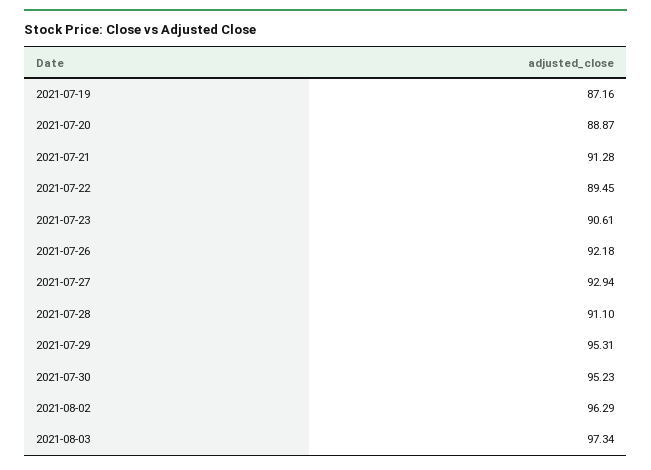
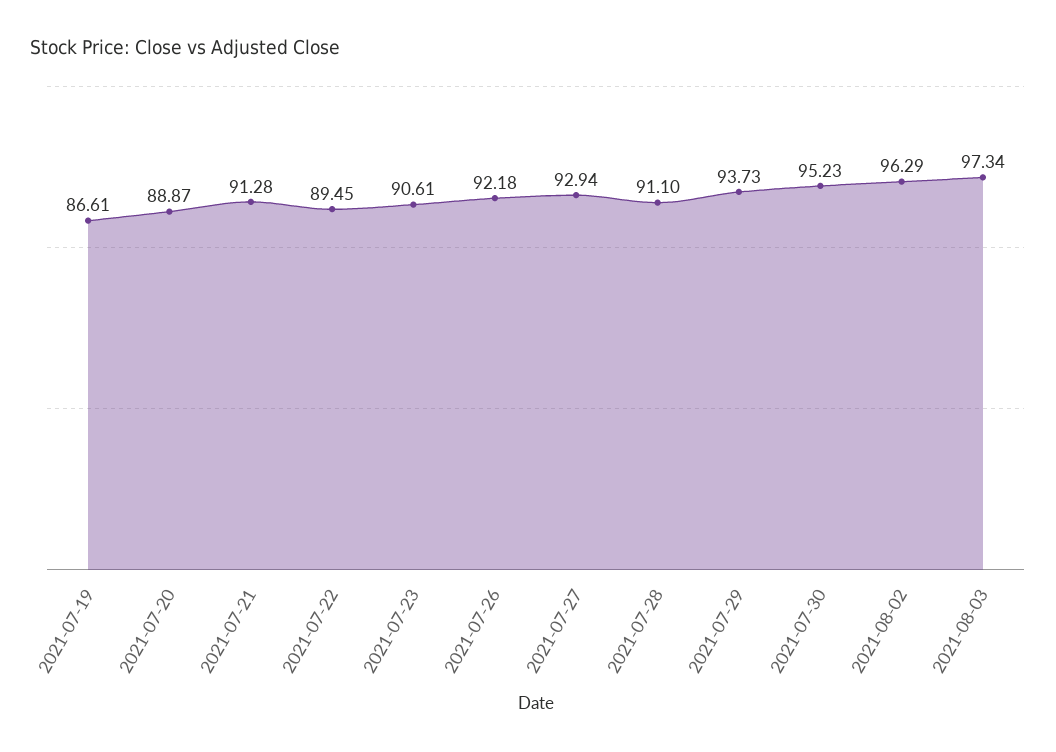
  {
-   "2021-07-19": 87.16,
+   "2021-07-19": 86.61,
    "2021-07-20": 88.87,
    "2021-07-21": 91.28,
    "2021-07-22": 89.45,
    "2021-07-23": 90.61,
    "2021-07-26": 92.18,
    "2021-07-27": 92.94,
    "2021-07-28": 91.1,
-   "2021-07-29": 95.31,
+   "2021-07-29": 93.73,
    "2021-07-30": 95.23,
    "2021-08-02": 96.29,
    "2021-08-03": 97.34
  }

